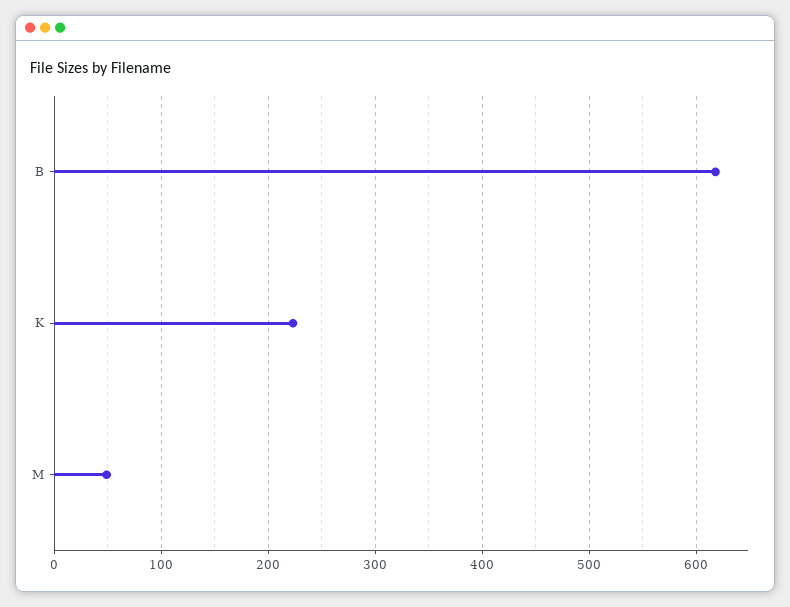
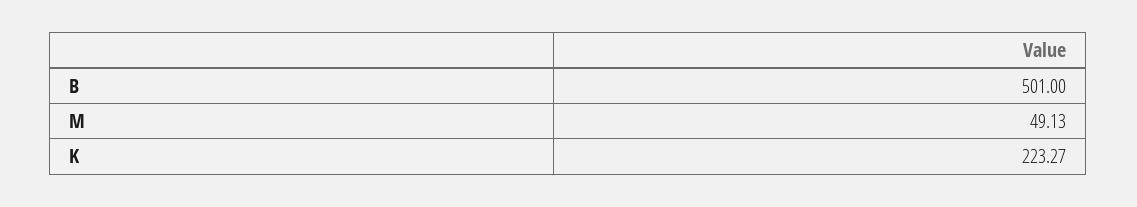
  {
-   "B": 620,
+   "B": 501,
    "K": 223.27,
    "M": 49.13
  }

